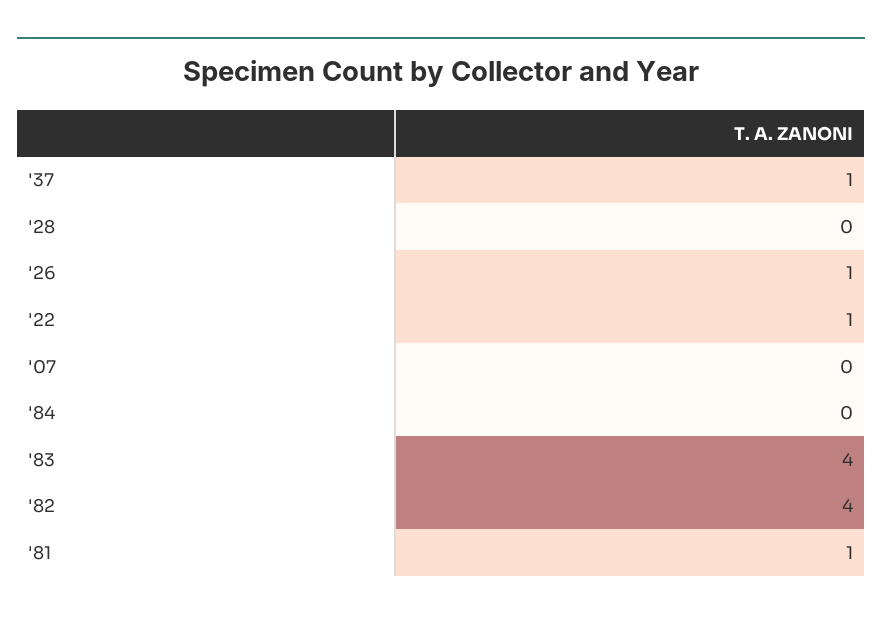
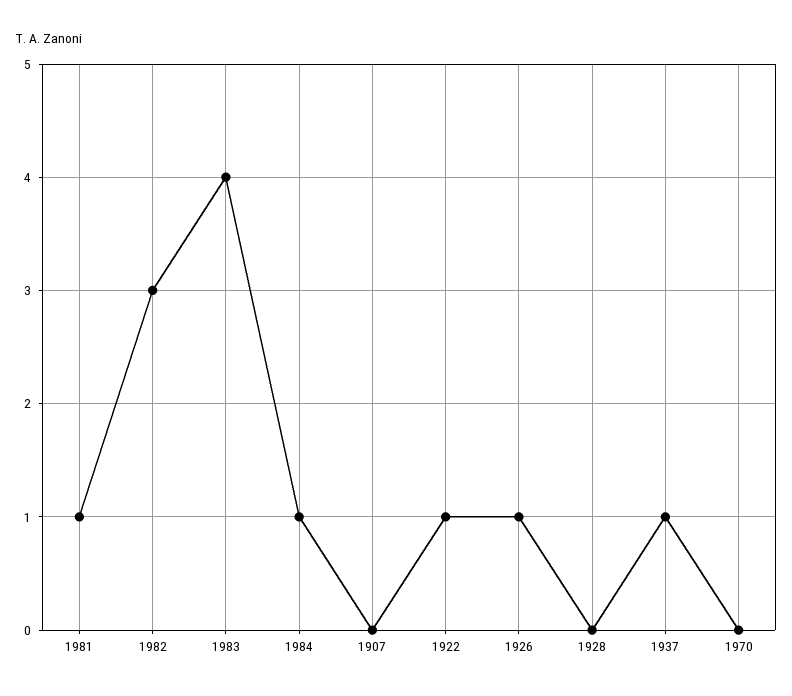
  {
    "'37": 1,
    "'28": 0,
    "'26": 1,
    "'22": 1,
    "'07": 0,
-   "'84": 0,
+   "'84": 1,
    "'83": 4,
-   "'82": 4,
+   "'82": 3,
-   "'81": 1
+   "'81": 1,
+   "1970": 0
  }

